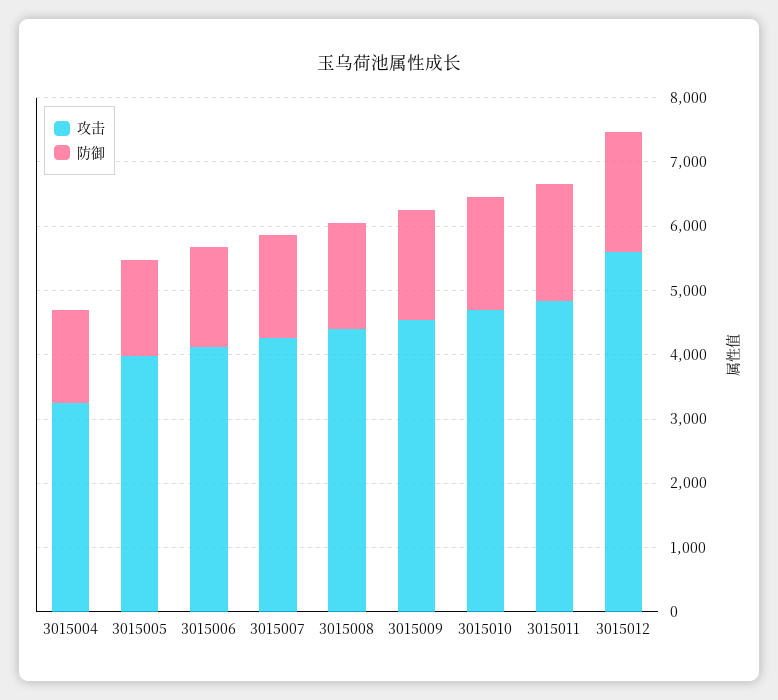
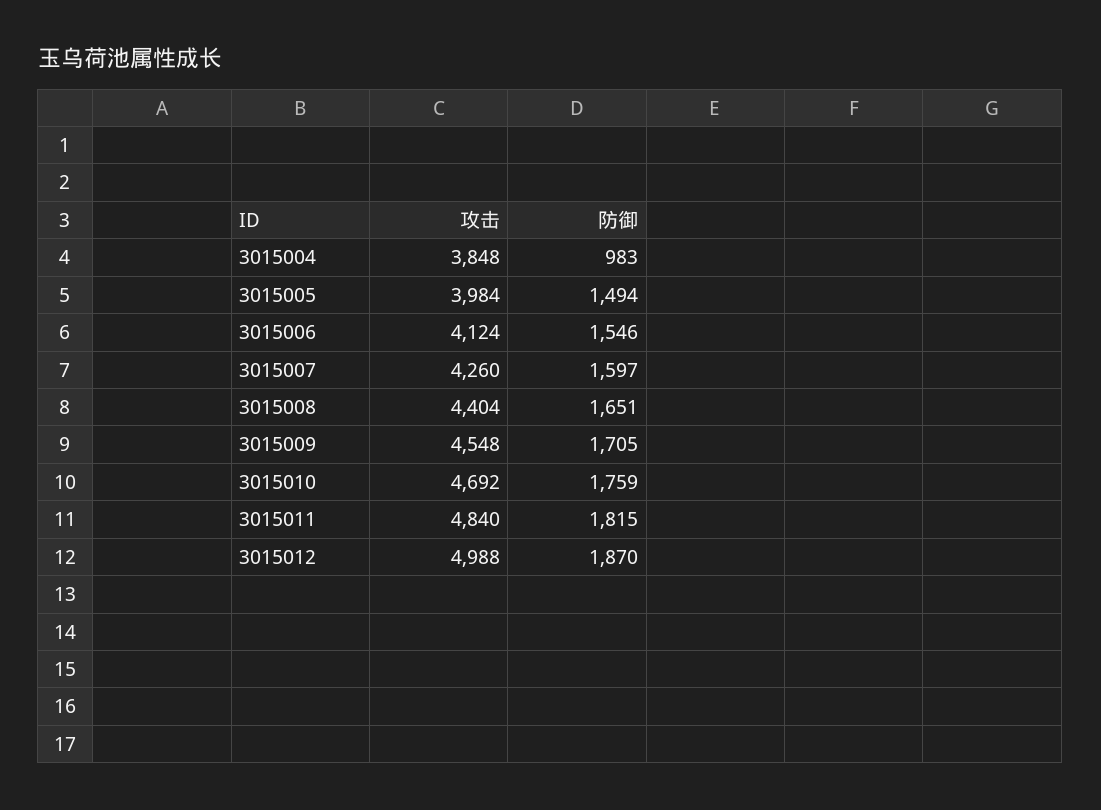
  {
    "攻击": {
-     "3015004": 3200,
+     "3015004": 3848,
      "3015005": 3984,
      "3015006": 4124,
      "3015007": 4260,
      "3015008": 4404,
      "3015009": 4548,
      "3015010": 4692,
      "3015011": 4840,
-     "3015012": 5600
+     "3015012": 4988
    },
    "防御": {
-     "3015004": 1400,
+     "3015004": 983,
      "3015005": 1494,
      "3015006": 1546,
      "3015007": 1597,
      "3015008": 1651,
      "3015009": 1705,
      "3015010": 1759,
      "3015011": 1815,
      "3015012": 1870
    }
  }

